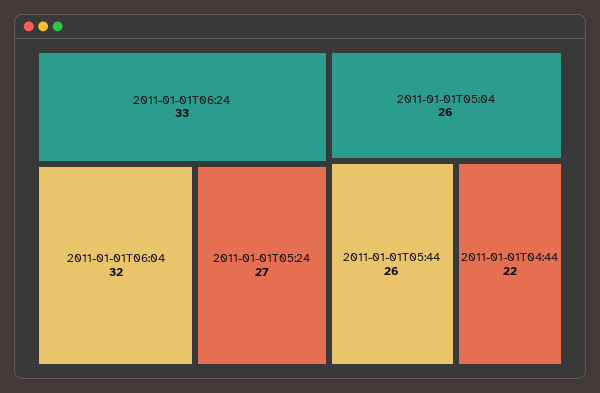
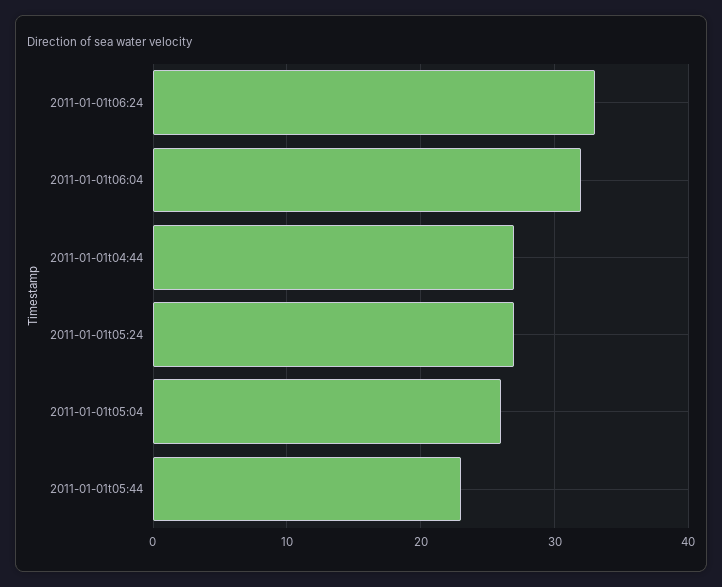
  {
    "2011-01-01T06:24": 33,
    "2011-01-01T06:04": 32,
    "2011-01-01T05:24": 27,
    "2011-01-01T05:04": 26,
-   "2011-01-01T05:44": 26,
+   "2011-01-01T05:44": 23,
-   "2011-01-01T04:44": 22
+   "2011-01-01T04:44": 27
  }

